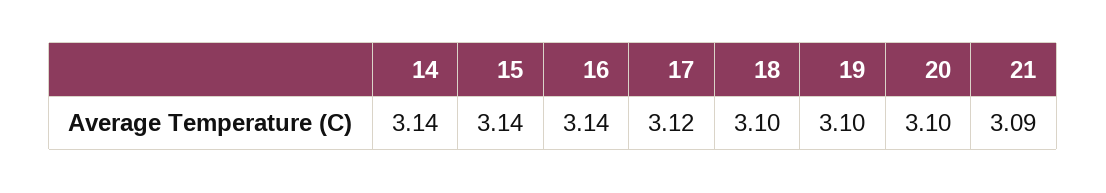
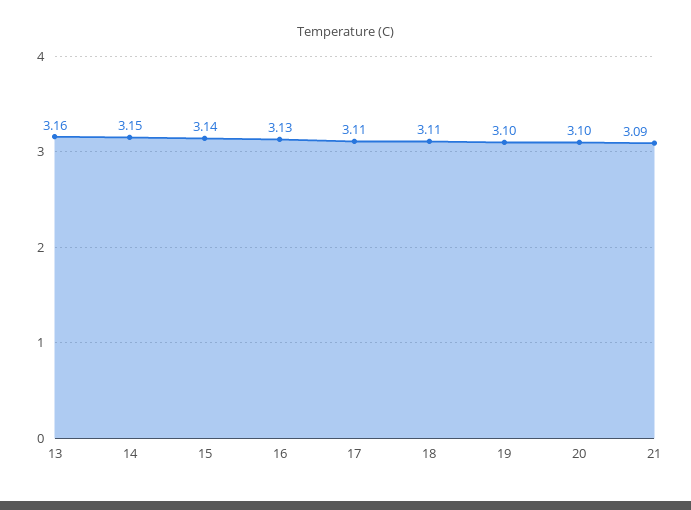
  {
-   "14": 3.14,
+   "14": 3.15,
    "15": 3.14,
-   "16": 3.14,
+   "16": 3.13,
-   "17": 3.12,
+   "17": 3.11,
-   "18": 3.1,
+   "18": 3.11,
    "19": 3.1,
    "20": 3.1,
-   "21": 3.09
+   "21": 3.09,
+   "13": 3.16
  }

